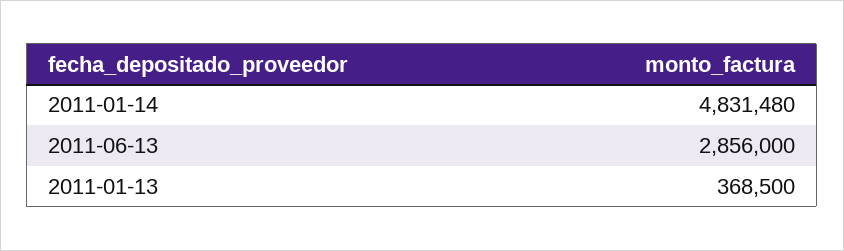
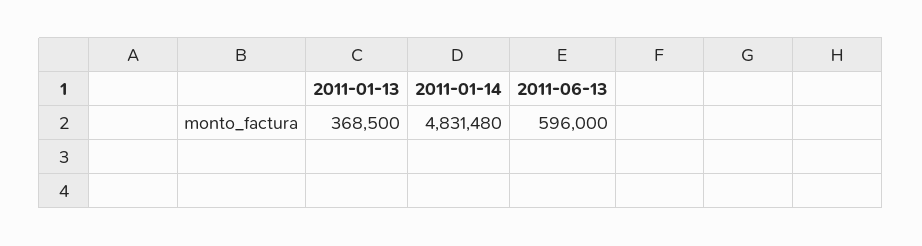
  {
    "2011-01-14": 4831480,
-   "2011-06-13": 2856000,
+   "2011-06-13": 596000,
    "2011-01-13": 368500
  }

